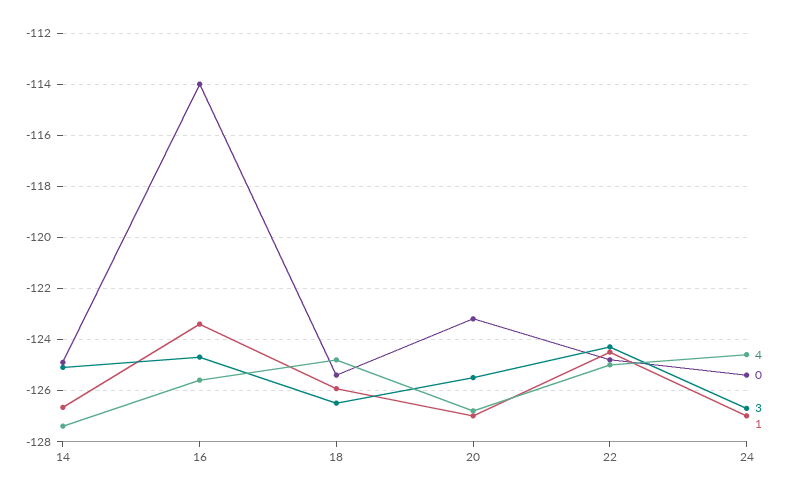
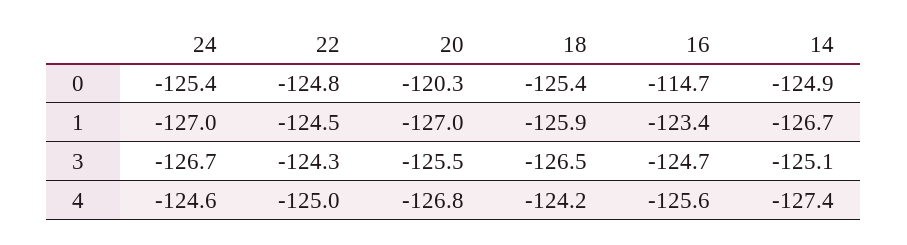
  {
    "4": {
      "14": -127.4,
      "16": -125.6,
-     "18": -124.75,
+     "18": -124.2,
      "20": -126.8,
      "22": -125,
      "24": -124.6
    },
    "0": {
      "14": -124.9,
-     "16": -114,
+     "16": -114.7,
      "18": -125.4,
-     "20": -123.25,
+     "20": -120.3,
      "22": -124.8,
      "24": -125.4
    },
    "3": {
      "14": -125.1,
      "16": -124.7,
      "18": -126.5,
      "20": -125.5,
      "22": -124.3,
      "24": -126.7
    },
    "1": {
      "14": -126.7,
      "16": -123.4,
      "18": -125.9,
      "20": -127,
      "22": -124.5,
      "24": -127
    }
  }

